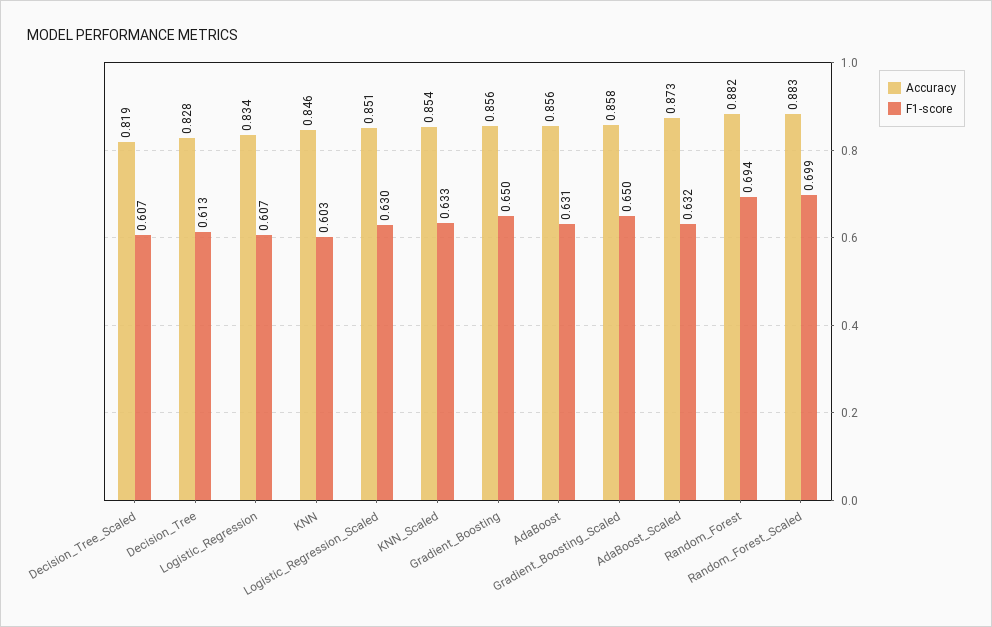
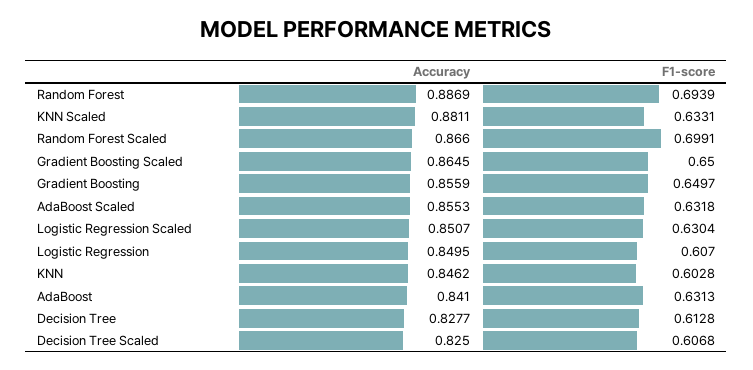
  {
    "Accuracy": {
-     "Decision_Tree_Scaled": 0.819,
+     "Decision_Tree_Scaled": 0.825,
      "Decision_Tree": 0.8277,
-     "Logistic_Regression": 0.834,
+     "Logistic_Regression": 0.8495,
      "KNN": 0.8462,
      "Logistic_Regression_Scaled": 0.8507,
-     "KNN_Scaled": 0.854,
+     "KNN_Scaled": 0.8811,
      "Gradient_Boosting": 0.8559,
-     "AdaBoost": 0.856,
+     "AdaBoost": 0.841,
-     "Gradient_Boosting_Scaled": 0.858,
+     "Gradient_Boosting_Scaled": 0.8645,
-     "AdaBoost_Scaled": 0.873,
+     "AdaBoost_Scaled": 0.8553,
-     "Random_Forest": 0.882,
+     "Random_Forest": 0.8869,
-     "Random_Forest_Scaled": 0.883
+     "Random_Forest_Scaled": 0.866
    },
    "F1-score": {
      "Decision_Tree_Scaled": 0.6068,
      "Decision_Tree": 0.6128,
      "Logistic_Regression": 0.607,
      "KNN": 0.6028,
      "Logistic_Regression_Scaled": 0.6304,
      "KNN_Scaled": 0.6331,
      "Gradient_Boosting": 0.6497,
      "AdaBoost": 0.6313,
      "Gradient_Boosting_Scaled": 0.65,
      "AdaBoost_Scaled": 0.6318,
      "Random_Forest": 0.6939,
      "Random_Forest_Scaled": 0.6991
    }
  }

